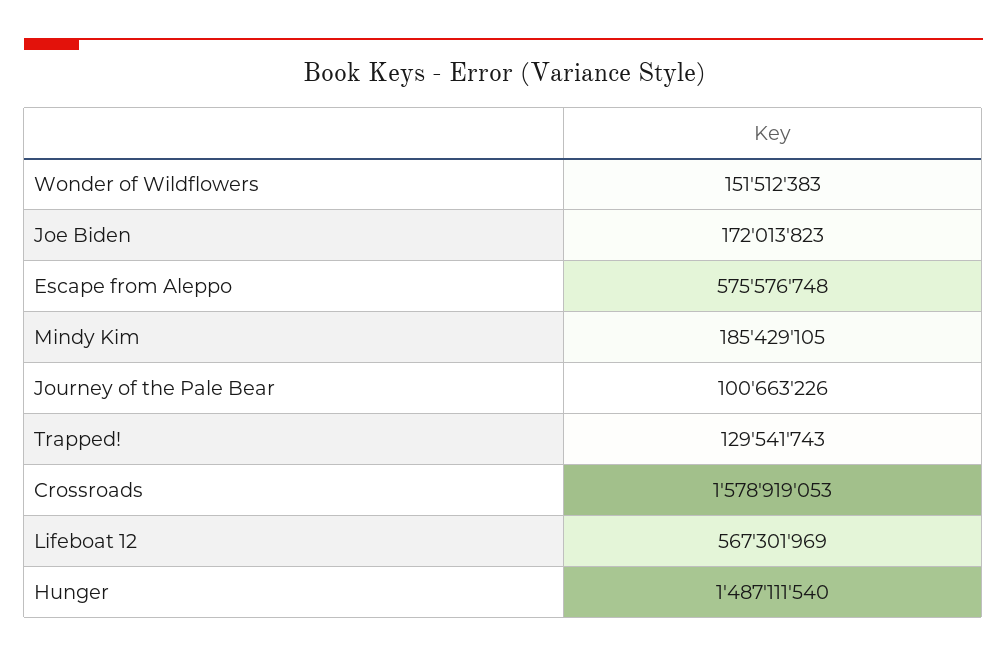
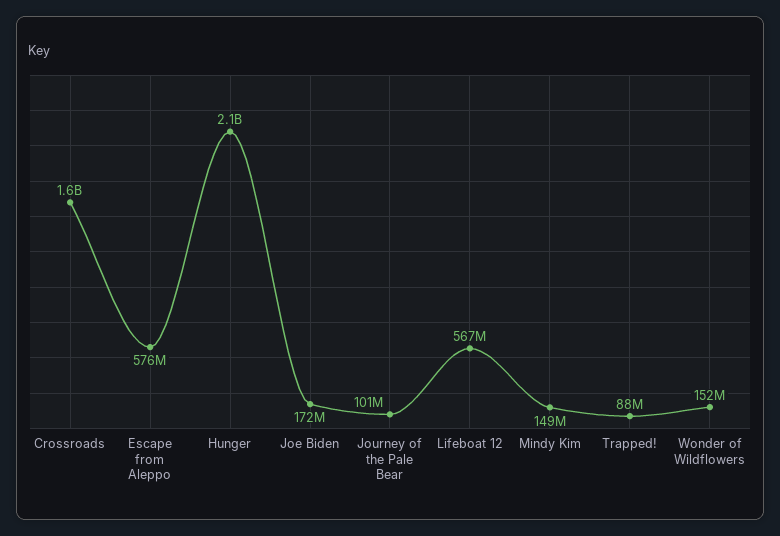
  {
    "Wonder of Wildflowers": 151512383,
    "Joe Biden": 172013823,
    "Escape from Aleppo": 575576748,
-   "Mindy Kim": 185429105,
+   "Mindy Kim": 149000000,
    "Journey of the Pale Bear": 100663226,
-   "Trapped!": 129541743,
+   "Trapped!": 88000000,
    "Crossroads": 1578919053,
    "Lifeboat 12": 567301969,
-   "Hunger": 1487111540
+   "Hunger": 2100000000
  }

